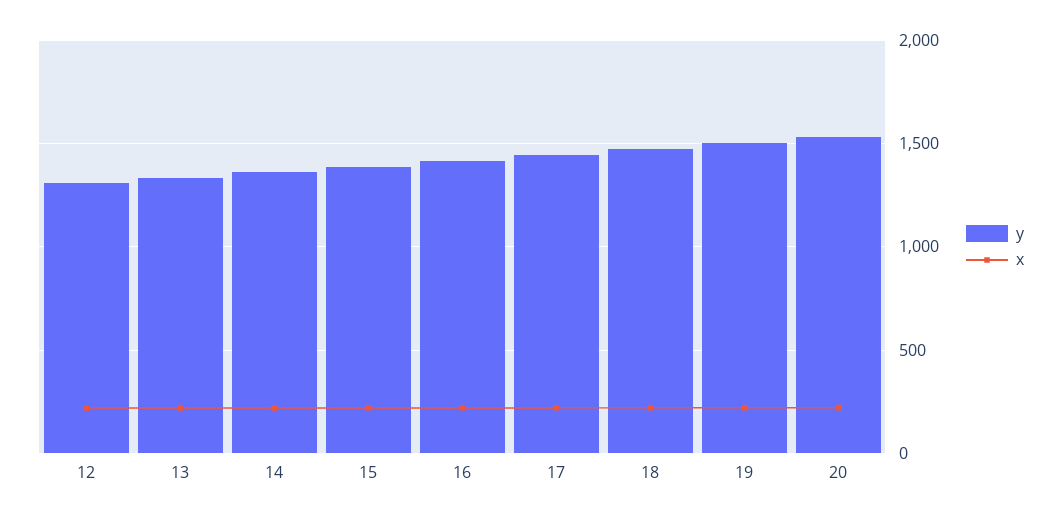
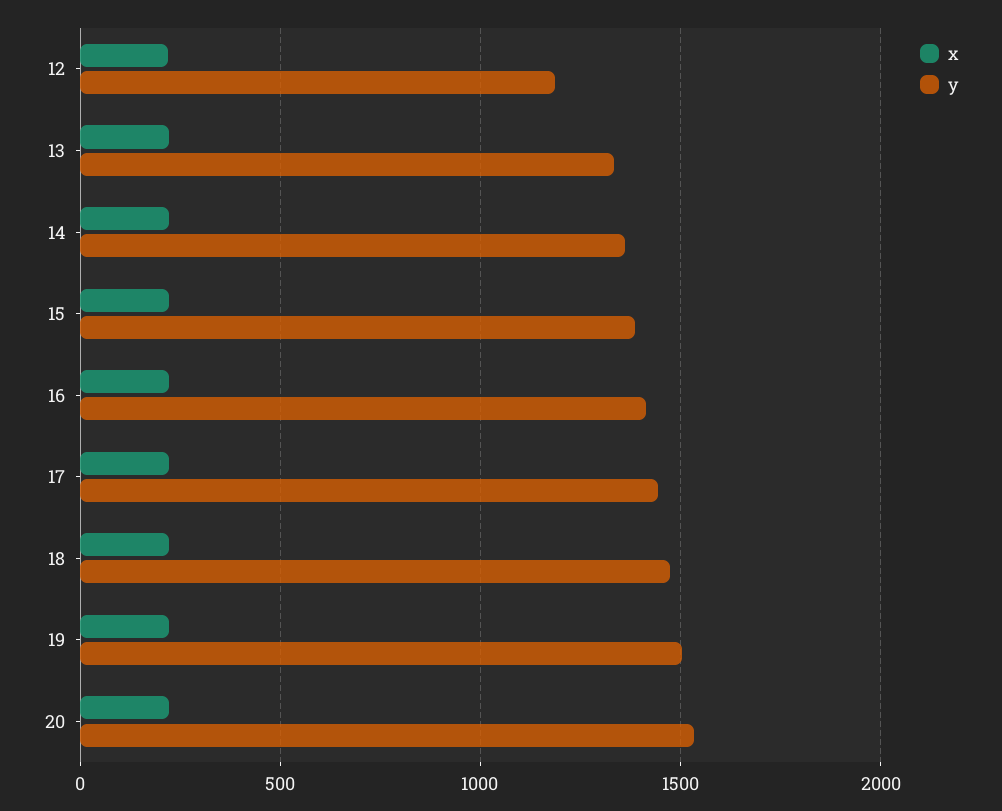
  {
    "y": {
-     "12": 1300,
+     "12": 1200,
      "13": 1350,
      "14": 1350,
      "15": 1400,
      "16": 1400,
      "17": 1450,
      "18": 1450,
      "19": 1500,
      "20": 1550
    },
    "x": {
      "12": 200,
      "13": 200,
      "14": 200,
      "15": 200,
      "16": 200,
      "17": 200,
      "18": 200,
      "19": 200,
      "20": 200
    }
  }

